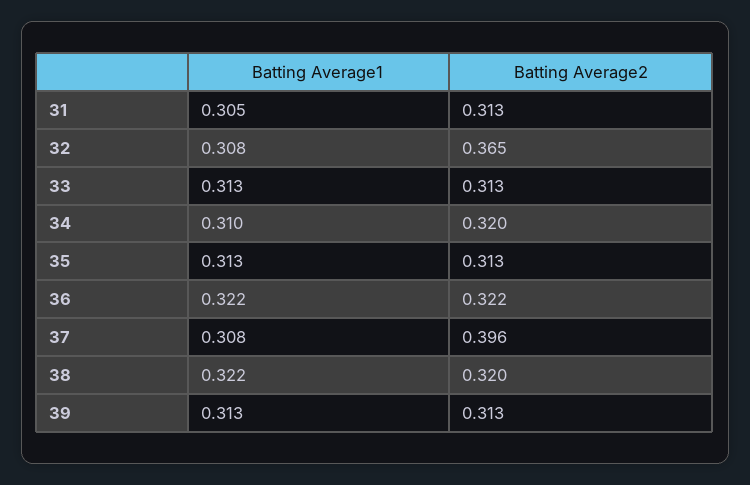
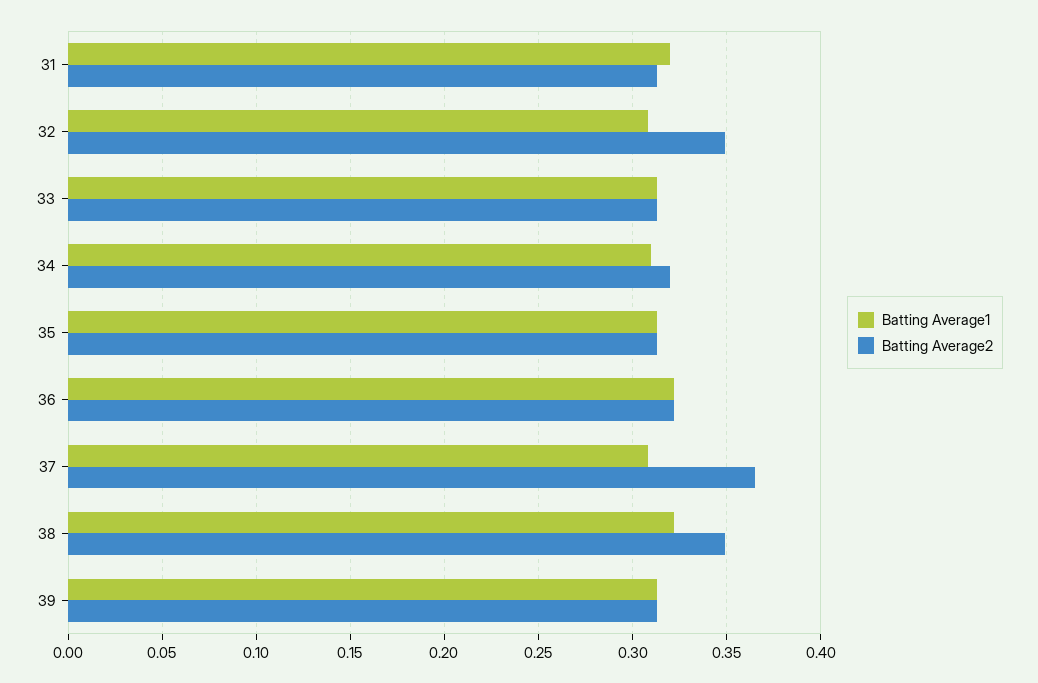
  {
    "Batting Average1": {
-     "31": 0.305,
+     "31": 0.32,
      "32": 0.308,
      "33": 0.313,
      "34": 0.31,
      "35": 0.313,
      "36": 0.322,
      "37": 0.308,
      "38": 0.322,
      "39": 0.313
    },
    "Batting Average2": {
      "31": 0.313,
-     "32": 0.365,
+     "32": 0.35,
      "33": 0.313,
      "34": 0.32,
      "35": 0.313,
      "36": 0.322,
-     "37": 0.396,
+     "37": 0.365,
-     "38": 0.32,
+     "38": 0.35,
      "39": 0.313
    }
  }

